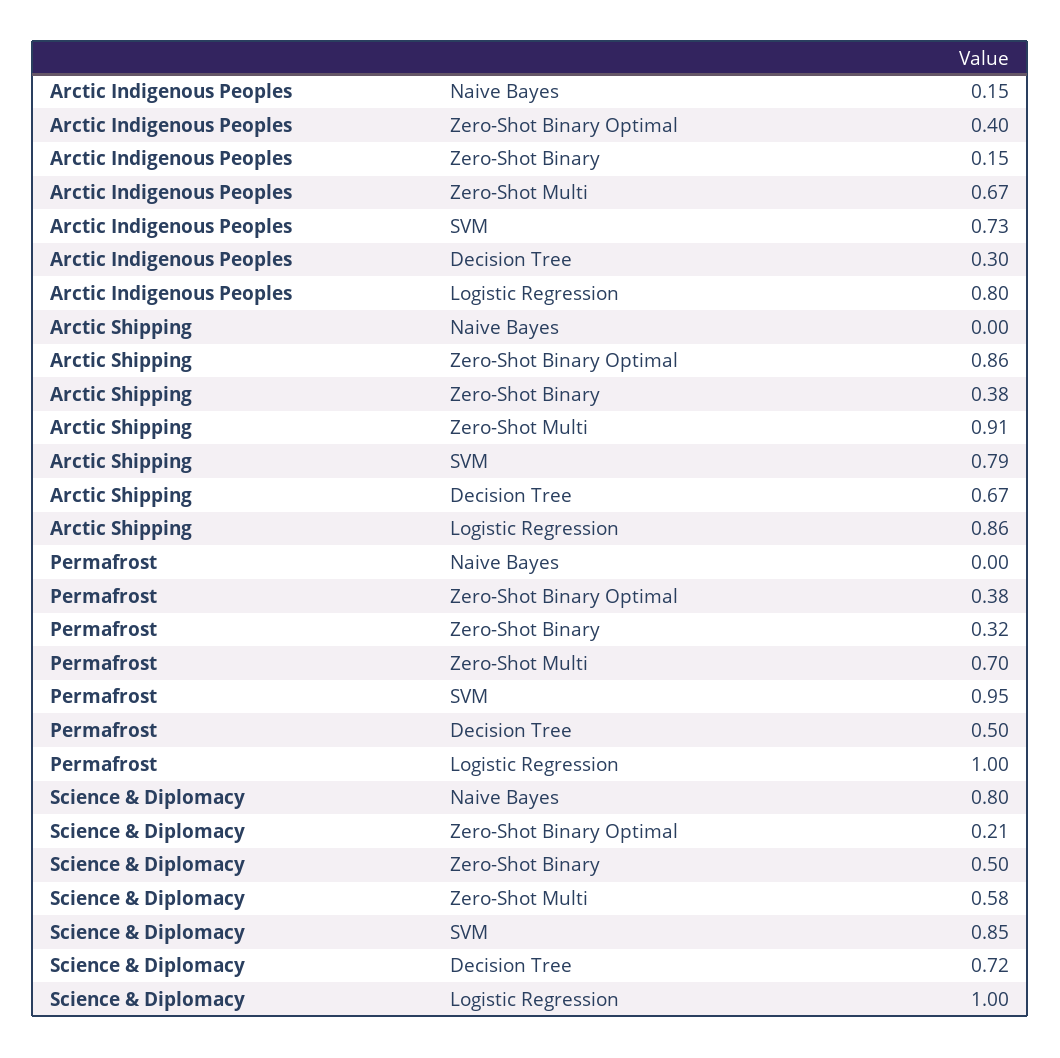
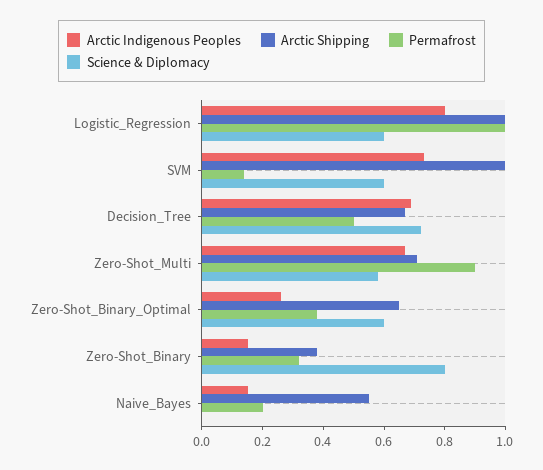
  {
    "Arctic Indigenous Peoples": {
      "Naive Bayes": 0.15,
-     "Zero-Shot Binary Optimal": 0.4,
+     "Zero-Shot Binary Optimal": 0.25,
      "Zero-Shot Binary": 0.15,
      "Zero-Shot Multi": 0.67,
      "SVM": 0.73,
-     "Decision Tree": 0.3,
+     "Decision Tree": 0.7,
      "Logistic Regression": 0.8
    },
    "Arctic Shipping": {
-     "Naive Bayes": 0,
+     "Naive Bayes": 0.55,
-     "Zero-Shot Binary Optimal": 0.86,
+     "Zero-Shot Binary Optimal": 0.65,
      "Zero-Shot Binary": 0.38,
-     "Zero-Shot Multi": 0.91,
+     "Zero-Shot Multi": 0.7,
-     "SVM": 0.79,
+     "SVM": 1,
      "Decision Tree": 0.67,
-     "Logistic Regression": 0.86
+     "Logistic Regression": 1
    },
    "Permafrost": {
-     "Naive Bayes": 0,
+     "Naive Bayes": 0.2,
      "Zero-Shot Binary Optimal": 0.38,
      "Zero-Shot Binary": 0.32,
-     "Zero-Shot Multi": 0.7,
+     "Zero-Shot Multi": 0.9,
-     "SVM": 0.95,
+     "SVM": 0.15,
      "Decision Tree": 0.5,
      "Logistic Regression": 1
    },
    "Science & Diplomacy": {
-     "Naive Bayes": 0.8,
+     "Naive Bayes": 0,
-     "Zero-Shot Binary Optimal": 0.21,
+     "Zero-Shot Binary Optimal": 0.6,
-     "Zero-Shot Binary": 0.5,
+     "Zero-Shot Binary": 0.8,
      "Zero-Shot Multi": 0.58,
-     "SVM": 0.85,
+     "SVM": 0.6,
      "Decision Tree": 0.72,
-     "Logistic Regression": 1
+     "Logistic Regression": 0.6
    }
  }

